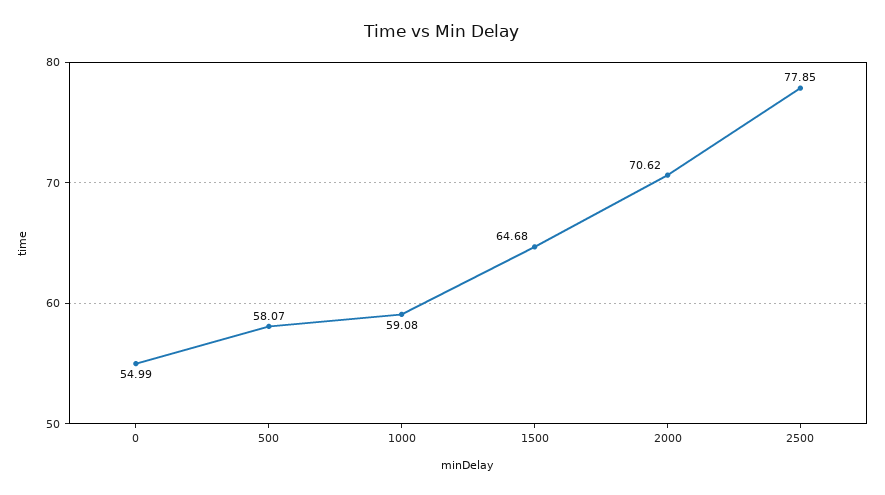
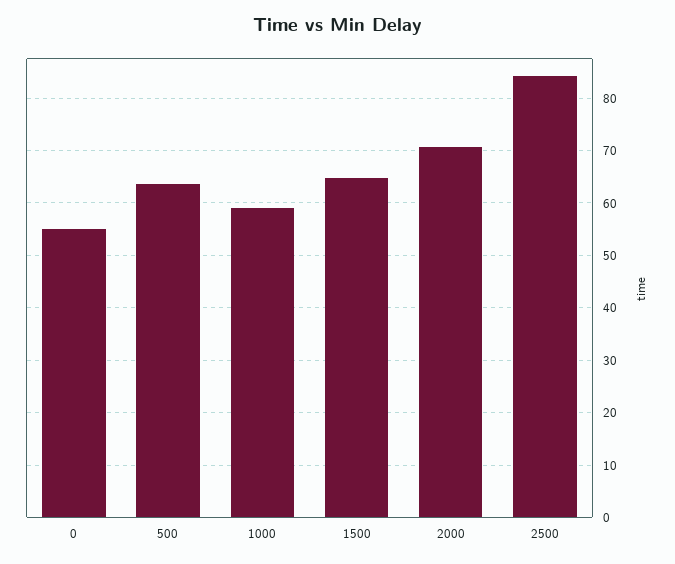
  {
    "0": 54.99,
-   "500": 58.07,
+   "500": 64,
    "1000": 59.08,
    "1500": 64.68,
    "2000": 70.62,
-   "2500": 77.85
+   "2500": 84
  }

